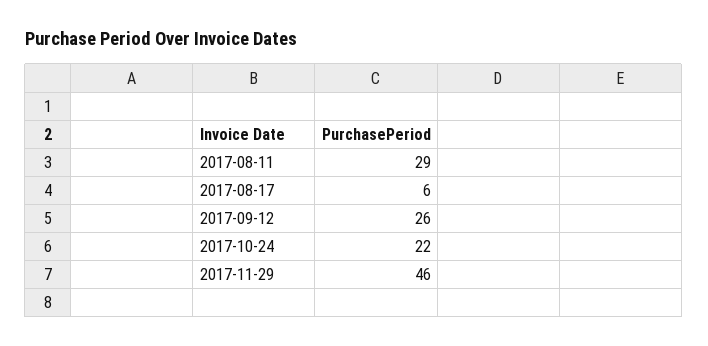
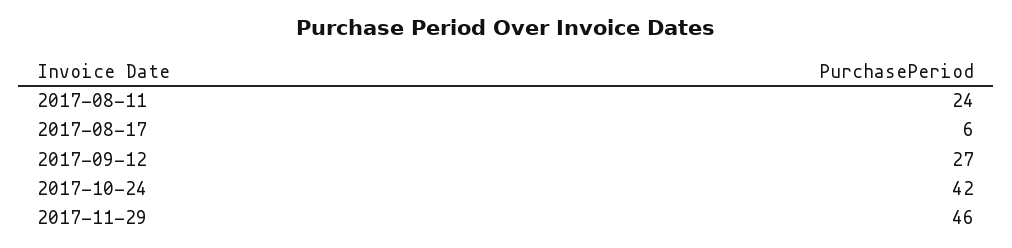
  {
-   "2017-08-11": 29,
+   "2017-08-11": 24,
    "2017-08-17": 6,
-   "2017-09-12": 26,
+   "2017-09-12": 27,
-   "2017-10-24": 22,
+   "2017-10-24": 42,
    "2017-11-29": 46
  }

